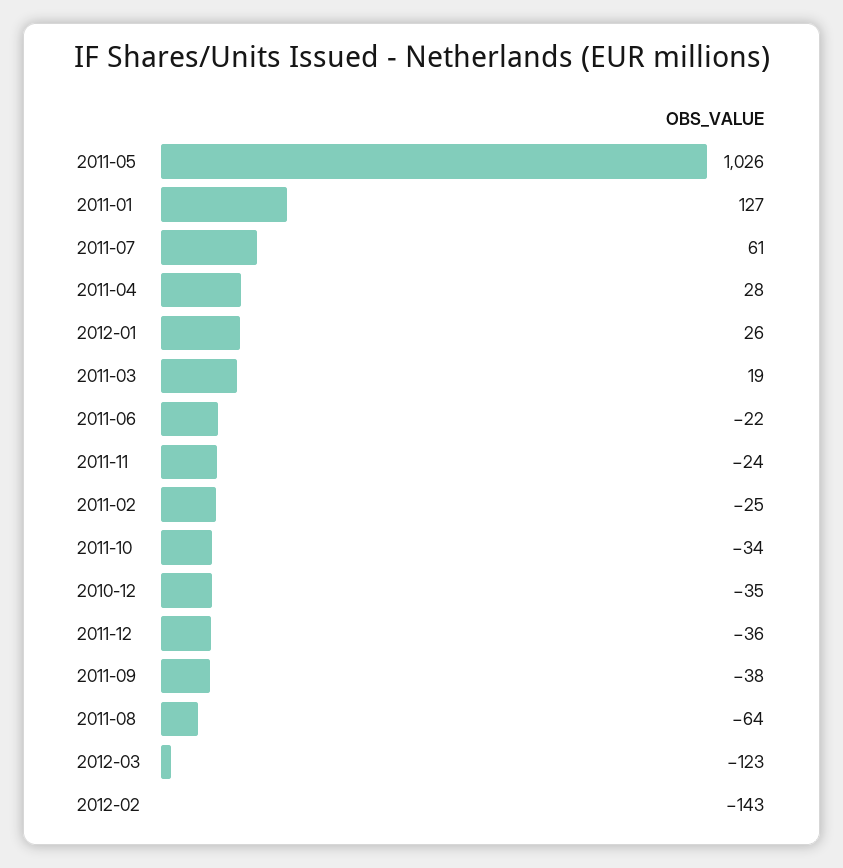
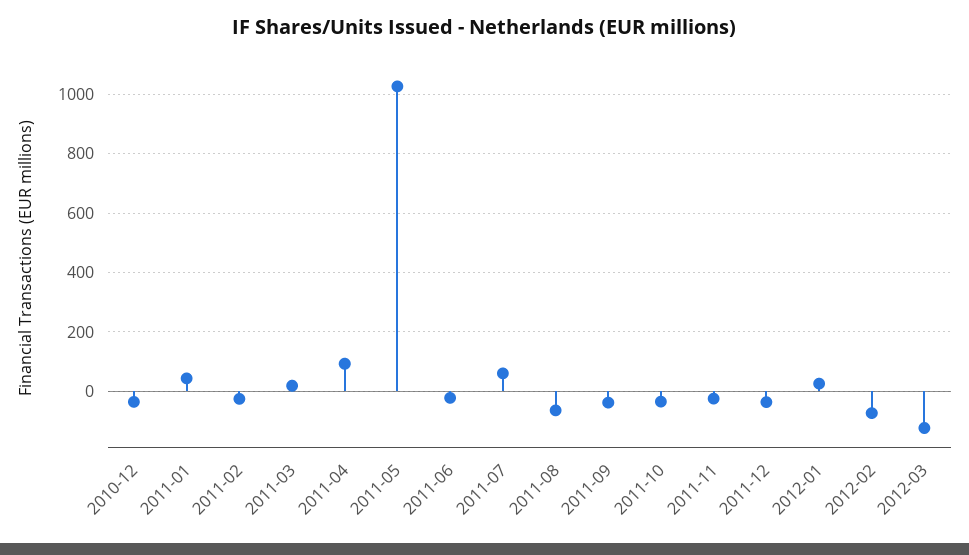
  {
    "2011-05": 1026,
-   "2011-01": 127,
+   "2011-01": 50,
    "2011-07": 61,
-   "2011-04": 28,
+   "2011-04": 100,
    "2012-01": 26,
    "2011-03": 19,
    "2011-06": -22,
    "2011-11": -24,
    "2011-02": -25,
    "2011-10": -34,
    "2010-12": -35,
    "2011-12": -36,
    "2011-09": -38,
    "2011-08": -64,
    "2012-03": -123,
-   "2012-02": -143
+   "2012-02": -75
  }

